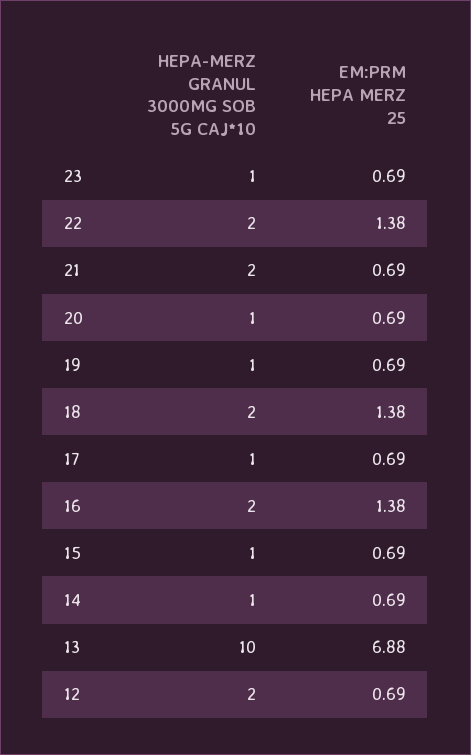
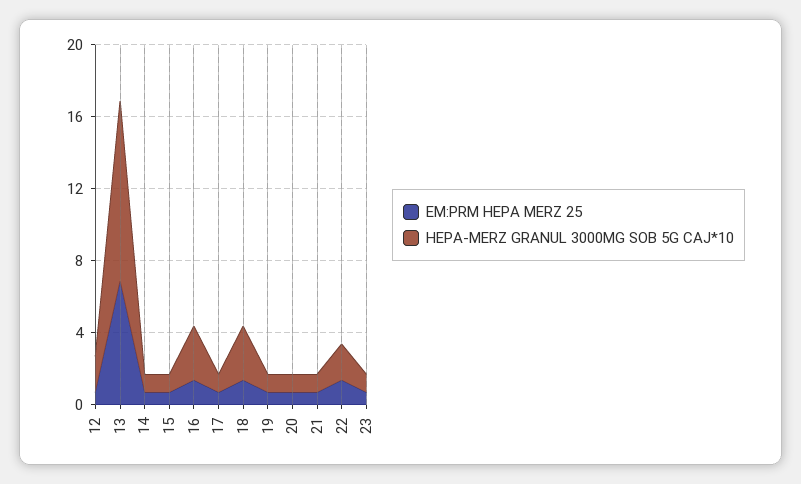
  {
    "HEPA-MERZ GRANUL 3000MG SOB 5G CAJ*10": {
      "23": 1,
      "22": 2,
-     "21": 2,
+     "21": 1,
      "20": 1,
      "19": 1,
-     "18": 2,
+     "18": 3,
      "17": 1,
-     "16": 2,
+     "16": 3,
      "15": 1,
      "14": 1,
      "13": 10,
      "12": 2
    },
    "EM:PRM HEPA MERZ 25": {
      "23": 0.69,
      "22": 1.38,
      "21": 0.69,
      "20": 0.69,
      "19": 0.69,
      "18": 1.38,
      "17": 0.69,
      "16": 1.38,
      "15": 0.69,
      "14": 0.69,
      "13": 6.88,
      "12": 0.69
    }
  }

